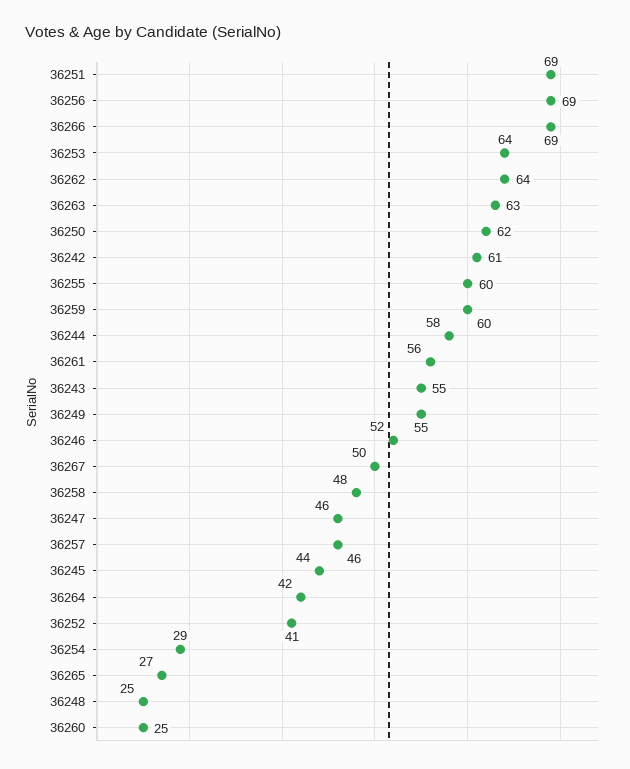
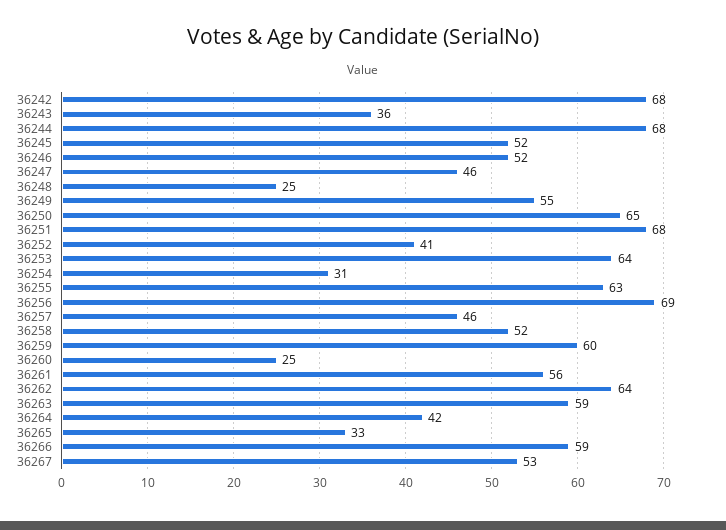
  {
-   "36251": 69,
+   "36251": 68,
    "36256": 69,
-   "36266": 69,
+   "36266": 59,
    "36253": 64,
    "36262": 64,
-   "36263": 63,
+   "36263": 59,
-   "36250": 62,
+   "36250": 65,
-   "36242": 61,
+   "36242": 68,
-   "36255": 60,
+   "36255": 63,
    "36259": 60,
-   "36244": 58,
+   "36244": 68,
    "36261": 56,
-   "36243": 55,
+   "36243": 36,
    "36249": 55,
    "36246": 52,
-   "36267": 50,
+   "36267": 53,
-   "36258": 48,
+   "36258": 52,
    "36247": 46,
    "36257": 46,
-   "36245": 44,
+   "36245": 52,
    "36264": 42,
    "36252": 41,
-   "36254": 29,
+   "36254": 31,
-   "36265": 27,
+   "36265": 33,
    "36248": 25,
    "36260": 25
  }

